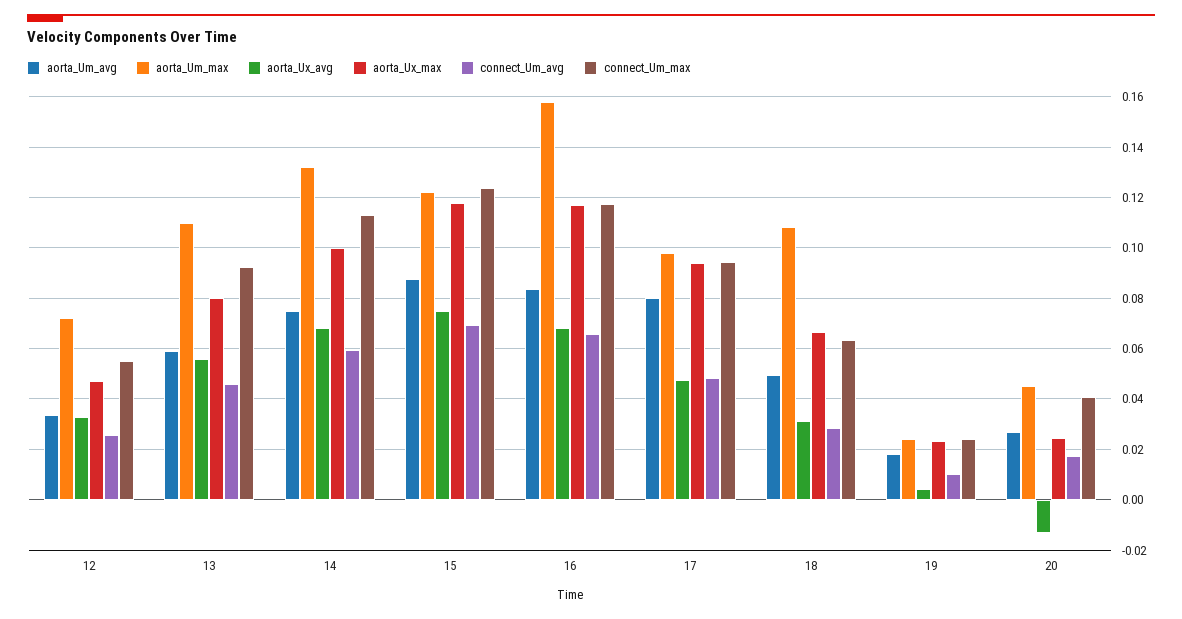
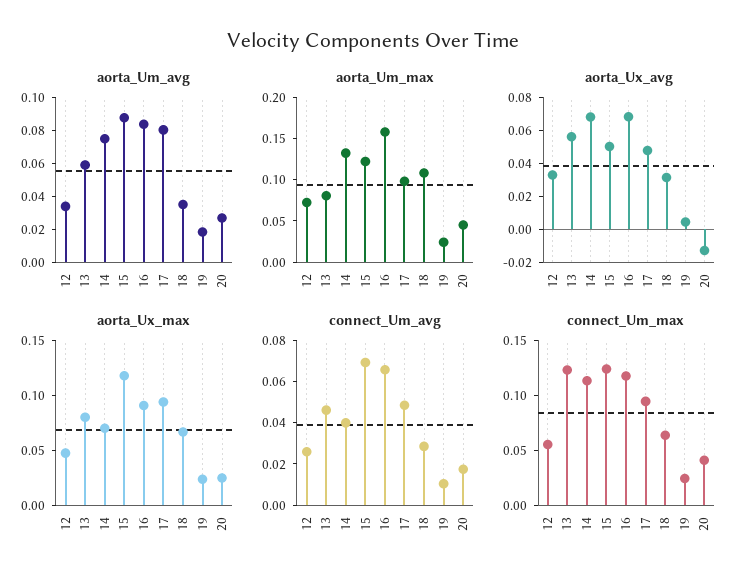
  {
    "aorta_Um_avg": {
      "12": 0.035,
      "13": 0.06,
      "14": 0.075,
      "15": 0.0875,
      "16": 0.0825,
      "17": 0.08,
-     "18": 0.05,
+     "18": 0.035,
      "19": 0.0175,
      "20": 0.0275
    },
    "aorta_Um_max": {
      "12": 0.0725,
-     "13": 0.11,
+     "13": 0.08,
      "14": 0.1325,
      "15": 0.1225,
      "16": 0.1575,
      "17": 0.0975,
      "18": 0.1075,
      "19": 0.025,
      "20": 0.045
    },
    "aorta_Ux_avg": {
      "12": 0.0325,
      "13": 0.055,
      "14": 0.0675,
-     "15": 0.075,
+     "15": 0.05,
      "16": 0.0675,
      "17": 0.0475,
      "18": 0.0325,
      "19": 0.005,
      "20": -0.0125
    },
    "aorta_Ux_max": {
      "12": 0.0475,
      "13": 0.08,
-     "14": 0.1,
+     "14": 0.07,
      "15": 0.1175,
-     "16": 0.1175,
+     "16": 0.09,
      "17": 0.095,
      "18": 0.0675,
      "19": 0.0225,
      "20": 0.025
    },
    "connect_Um_avg": {
      "12": 0.025,
      "13": 0.045,
-     "14": 0.06,
+     "14": 0.04,
      "15": 0.07,
      "16": 0.065,
      "17": 0.0475,
      "18": 0.0275,
      "19": 0.01,
      "20": 0.0175
    },
    "connect_Um_max": {
      "12": 0.055,
-     "13": 0.0925,
+     "13": 0.12,
      "14": 0.1125,
      "15": 0.125,
      "16": 0.1175,
      "17": 0.095,
      "18": 0.0625,
      "19": 0.025,
      "20": 0.04
    }
  }

